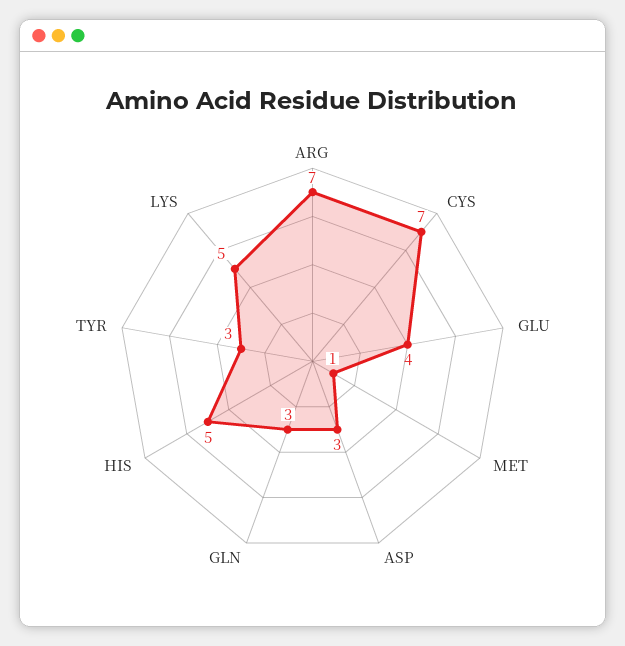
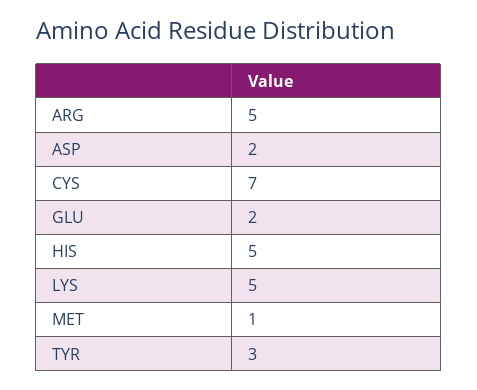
  {
-   "ARG": 7,
+   "ARG": 5,
    "CYS": 7,
-   "GLU": 4,
+   "GLU": 2,
    "MET": 1,
-   "ASP": 3,
+   "ASP": 2,
-   "GLN": 3,
    "HIS": 5,
    "TYR": 3,
    "LYS": 5
  }

